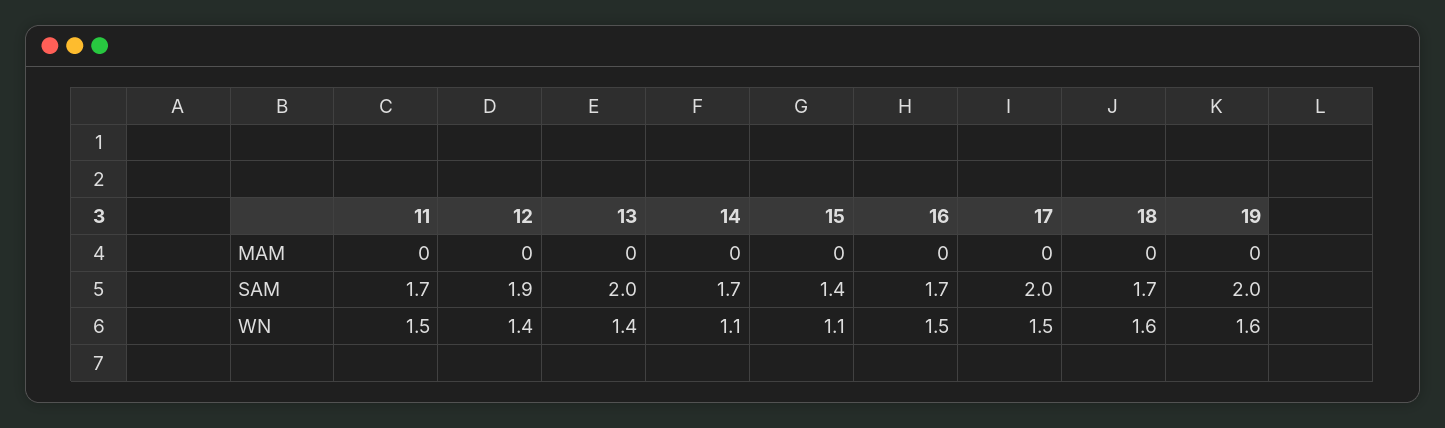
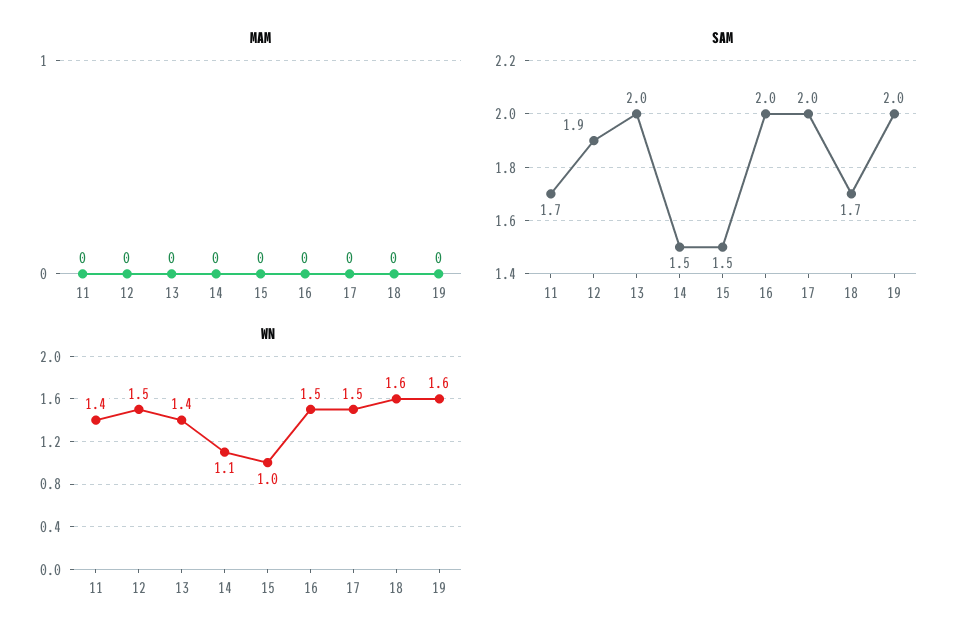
  {
    "MAM": {
      "11": 0,
      "12": 0,
      "13": 0,
      "14": 0,
      "15": 0,
      "16": 0,
      "17": 0,
      "18": 0,
      "19": 0
    },
    "SAM": {
      "11": 1.7,
      "12": 1.9,
      "13": 2,
-     "14": 1.7,
+     "14": 1.5,
-     "15": 1.4,
+     "15": 1.5,
-     "16": 1.7,
+     "16": 2,
      "17": 2,
      "18": 1.7,
      "19": 2
    },
    "WN": {
-     "11": 1.5,
+     "11": 1.4,
-     "12": 1.4,
+     "12": 1.5,
      "13": 1.4,
      "14": 1.1,
-     "15": 1.1,
+     "15": 1,
      "16": 1.5,
      "17": 1.5,
      "18": 1.6,
      "19": 1.6
    }
  }

